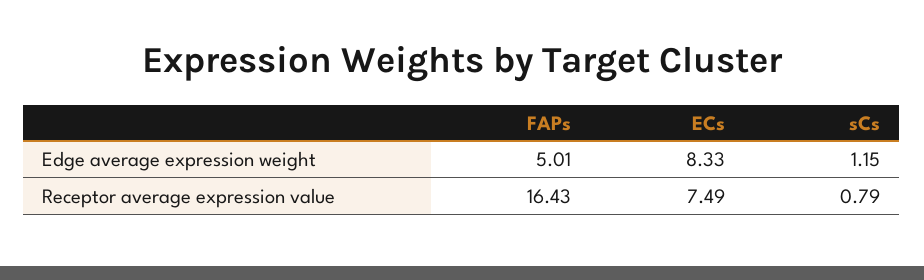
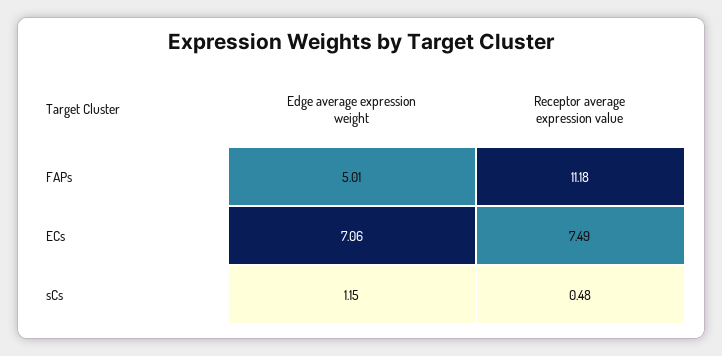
  {
    "FAPs": {
      "Edge average expression weight": 5.01,
-     "Receptor average expression value": 16.43
+     "Receptor average expression value": 11.18
    },
    "ECs": {
-     "Edge average expression weight": 8.33,
+     "Edge average expression weight": 7.06,
      "Receptor average expression value": 7.49
    },
    "sCs": {
      "Edge average expression weight": 1.15,
-     "Receptor average expression value": 0.79
+     "Receptor average expression value": 0.48
    }
  }

